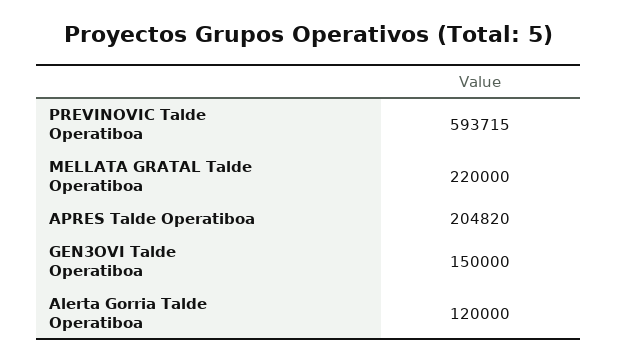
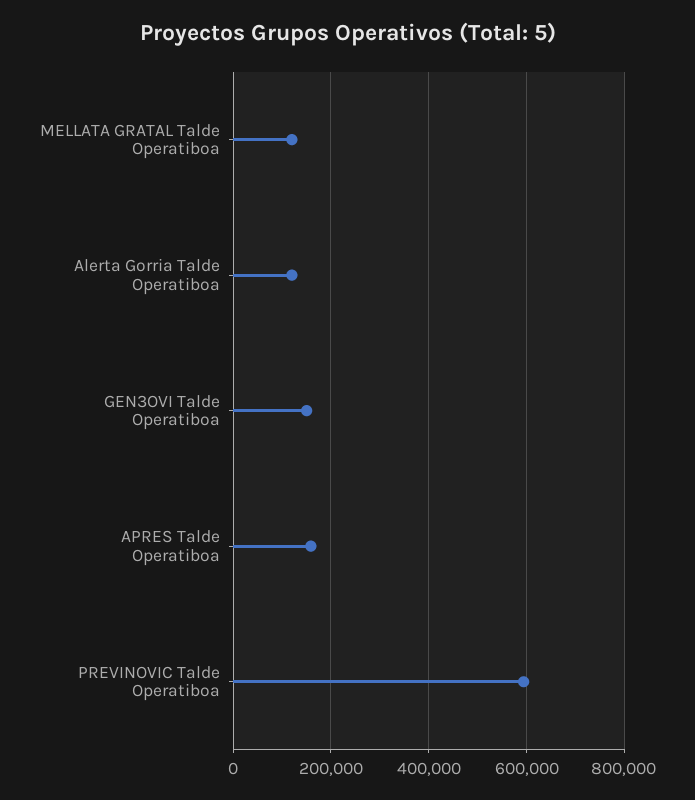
  {
    "PREVINOVIC Talde Operatiboa": 593715,
-   "MELLATA GRATAL Talde Operatiboa": 220000,
+   "MELLATA GRATAL Talde Operatiboa": 120000,
-   "APRES Talde Operatiboa": 204820,
+   "APRES Talde Operatiboa": 160000,
    "GEN3OVI Talde Operatiboa": 150000,
    "Alerta Gorria Talde Operatiboa": 120000
  }

